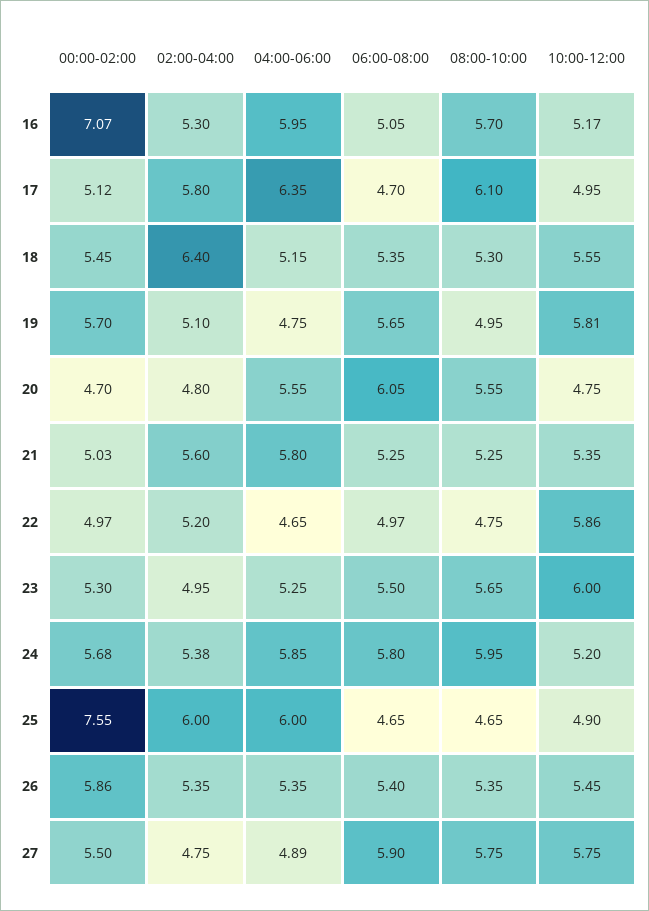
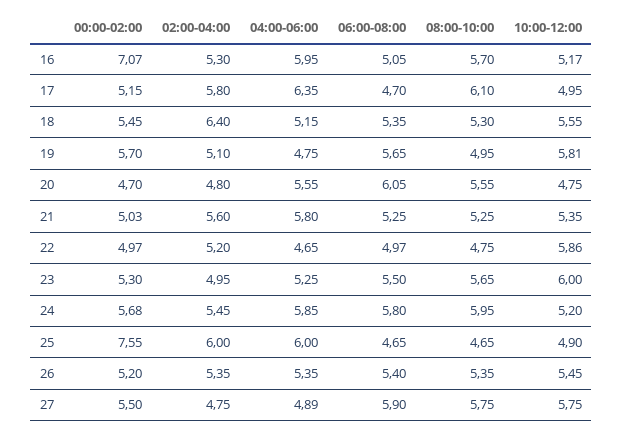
  {
    "00:00-02:00": {
      "16": 7.07,
-     "17": 5.12,
+     "17": 5.15,
      "18": 5.45,
      "19": 5.7,
      "20": 4.7,
      "21": 5.03,
      "22": 4.97,
      "23": 5.3,
      "24": 5.68,
      "25": 7.55,
-     "26": 5.86,
+     "26": 5.2,
      "27": 5.5
    },
    "02:00-04:00": {
      "16": 5.3,
      "17": 5.8,
      "18": 6.4,
      "19": 5.1,
      "20": 4.8,
      "21": 5.6,
      "22": 5.2,
      "23": 4.95,
-     "24": 5.38,
+     "24": 5.45,
      "25": 6,
      "26": 5.35,
      "27": 4.75
    },
    "04:00-06:00": {
      "16": 5.95,
      "17": 6.35,
      "18": 5.15,
      "19": 4.75,
      "20": 5.55,
      "21": 5.8,
      "22": 4.65,
      "23": 5.25,
      "24": 5.85,
      "25": 6,
      "26": 5.35,
      "27": 4.89
    },
    "06:00-08:00": {
      "16": 5.05,
      "17": 4.7,
      "18": 5.35,
      "19": 5.65,
      "20": 6.05,
      "21": 5.25,
      "22": 4.97,
      "23": 5.5,
      "24": 5.8,
      "25": 4.65,
      "26": 5.4,
      "27": 5.9
    },
    "08:00-10:00": {
      "16": 5.7,
      "17": 6.1,
      "18": 5.3,
      "19": 4.95,
      "20": 5.55,
      "21": 5.25,
      "22": 4.75,
      "23": 5.65,
      "24": 5.95,
      "25": 4.65,
      "26": 5.35,
      "27": 5.75
    },
    "10:00-12:00": {
      "16": 5.17,
      "17": 4.95,
      "18": 5.55,
      "19": 5.81,
      "20": 4.75,
      "21": 5.35,
      "22": 5.86,
      "23": 6,
      "24": 5.2,
      "25": 4.9,
      "26": 5.45,
      "27": 5.75
    }
  }

